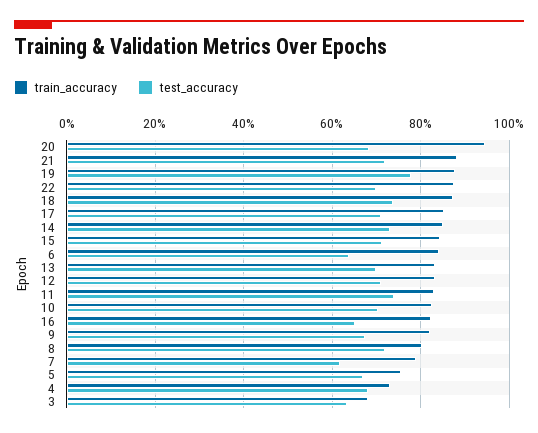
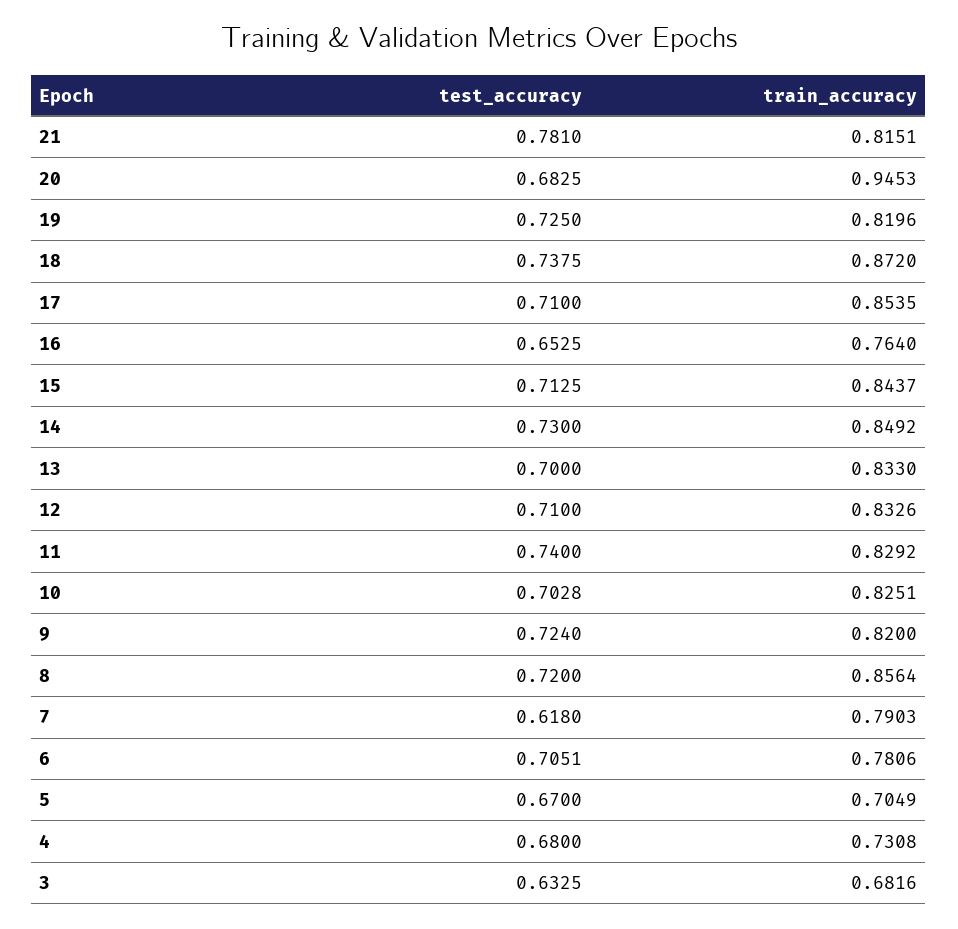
  {
    "train_accuracy": {
      "20": 0.9453,
-     "21": 0.88,
+     "21": 0.8151,
-     "19": 0.88,
+     "19": 0.8196,
-     "22": 0.88,
      "18": 0.872,
      "17": 0.8535,
      "14": 0.8492,
      "15": 0.8437,
-     "6": 0.84,
+     "6": 0.7806,
      "13": 0.833,
      "12": 0.8326,
      "11": 0.8292,
      "10": 0.8251,
-     "16": 0.82,
+     "16": 0.764,
      "9": 0.82,
-     "8": 0.8,
+     "8": 0.8564,
      "7": 0.7903,
-     "5": 0.76,
+     "5": 0.7049,
      "4": 0.7308,
      "3": 0.6816
    },
    "test_accuracy": {
      "20": 0.6825,
-     "21": 0.72,
+     "21": 0.781,
-     "19": 0.78,
+     "19": 0.725,
-     "22": 0.7,
      "18": 0.7375,
      "17": 0.71,
      "14": 0.73,
      "15": 0.7125,
-     "6": 0.64,
+     "6": 0.7051,
      "13": 0.7,
      "12": 0.71,
      "11": 0.74,
      "10": 0.7028,
      "16": 0.6525,
-     "9": 0.68,
+     "9": 0.724,
      "8": 0.72,
      "7": 0.618,
      "5": 0.67,
      "4": 0.68,
      "3": 0.6325
    }
  }

